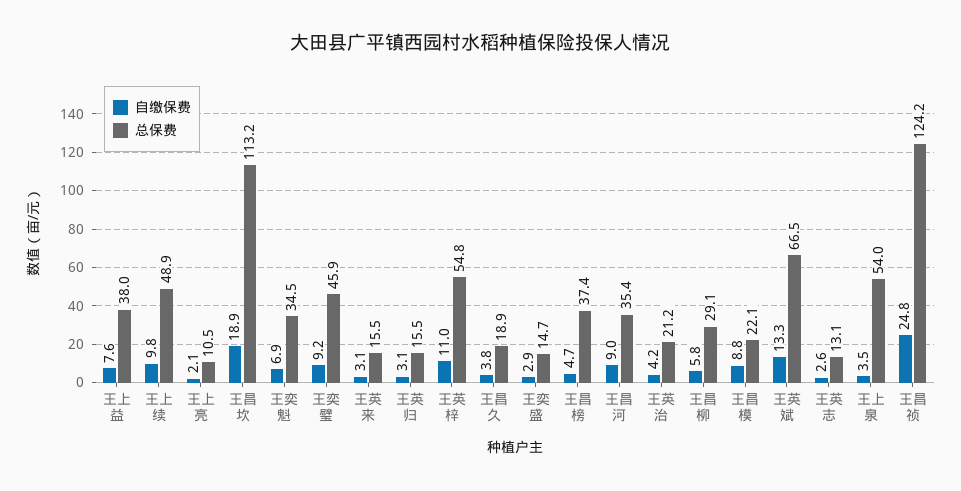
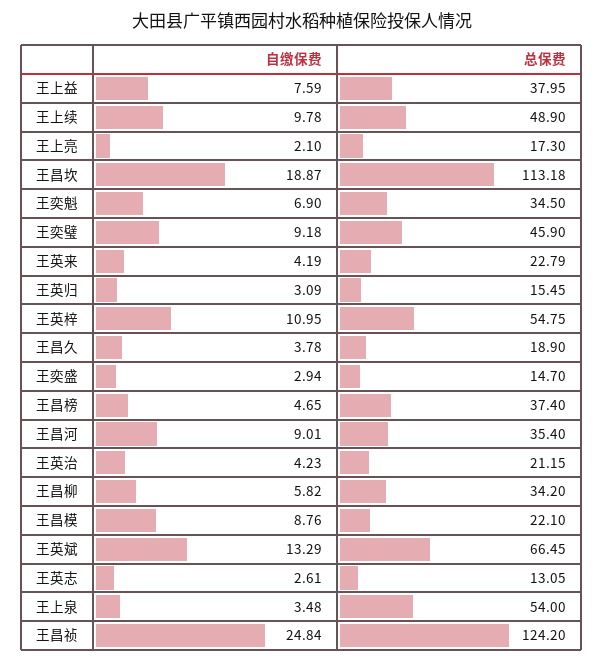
  {
    "自缴保费": {
      "王上益": 7.59,
      "王上续": 9.78,
      "王上亮": 2.1,
      "王昌坎": 18.87,
      "王奕魁": 6.9,
      "王奕璧": 9.18,
-     "王英来": 3.1,
+     "王英来": 4.19,
      "王英归": 3.09,
      "王英梓": 10.95,
      "王昌久": 3.78,
      "王奕盛": 2.94,
      "王昌榜": 4.65,
      "王昌河": 9.01,
      "王英治": 4.23,
      "王昌柳": 5.82,
      "王昌模": 8.76,
      "王英斌": 13.29,
      "王英志": 2.61,
      "王上泉": 3.48,
      "王昌祯": 24.84
    },
    "总保费": {
      "王上益": 37.95,
      "王上续": 48.9,
-     "王上亮": 10.5,
+     "王上亮": 17.3,
      "王昌坎": 113.18,
      "王奕魁": 34.5,
      "王奕璧": 45.9,
-     "王英来": 15.5,
+     "王英来": 22.79,
      "王英归": 15.45,
      "王英梓": 54.75,
      "王昌久": 18.9,
      "王奕盛": 14.7,
      "王昌榜": 37.4,
      "王昌河": 35.4,
      "王英治": 21.15,
-     "王昌柳": 29.1,
+     "王昌柳": 34.2,
      "王昌模": 22.1,
      "王英斌": 66.45,
      "王英志": 13.05,
      "王上泉": 54,
      "王昌祯": 124.2
    }
  }

